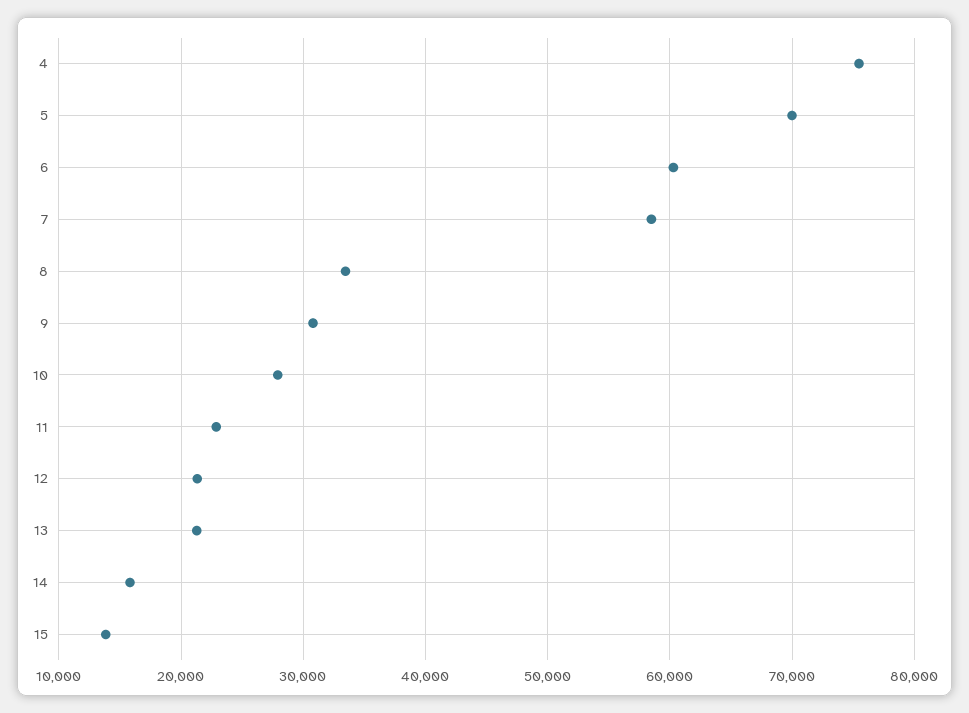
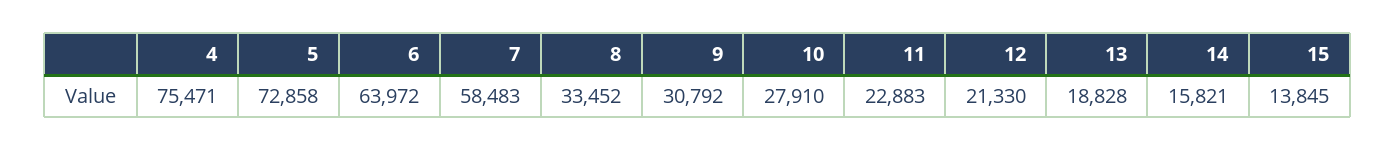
  {
    "4": 75471,
-   "5": 70000,
+   "5": 72858,
-   "6": 60000,
+   "6": 63972,
    "7": 58483,
    "8": 33452,
    "9": 30792,
    "10": 27910,
    "11": 22883,
    "12": 21330,
-   "13": 21000,
+   "13": 18828,
    "14": 15821,
    "15": 13845
  }

